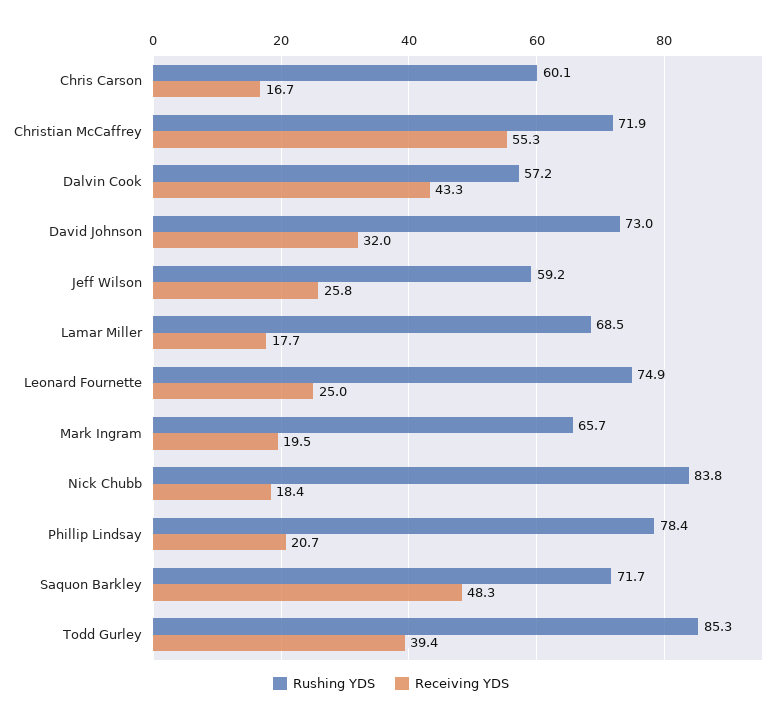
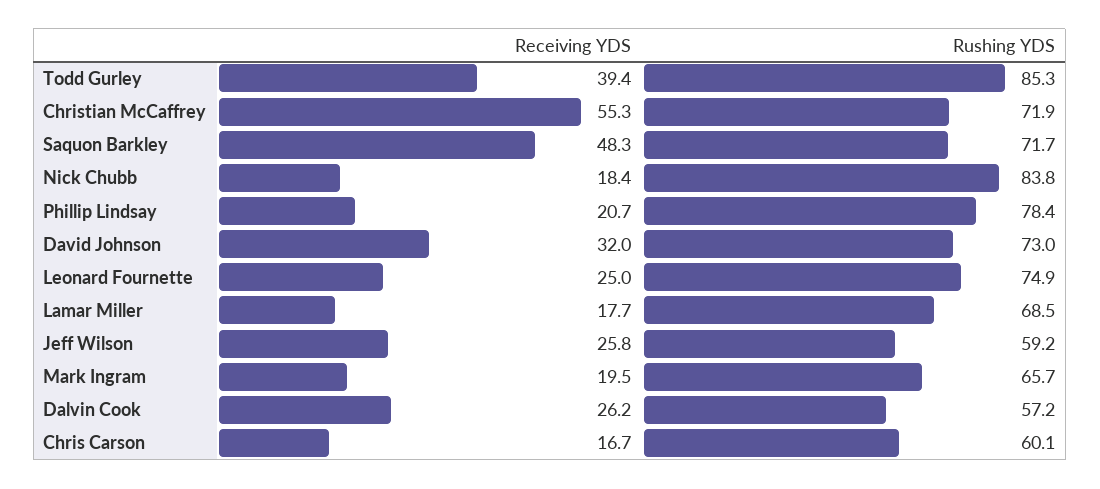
  {
    "Rushing YDS": {
      "Chris Carson": 60.1,
      "Christian McCaffrey": 71.9,
      "Dalvin Cook": 57.2,
      "David Johnson": 73,
      "Jeff Wilson": 59.2,
      "Lamar Miller": 68.5,
      "Leonard Fournette": 74.9,
      "Mark Ingram": 65.7,
      "Nick Chubb": 83.8,
      "Phillip Lindsay": 78.4,
      "Saquon Barkley": 71.7,
      "Todd Gurley": 85.3
    },
    "Receiving YDS": {
      "Chris Carson": 16.7,
      "Christian McCaffrey": 55.3,
-     "Dalvin Cook": 43.3,
+     "Dalvin Cook": 26.2,
      "David Johnson": 32,
      "Jeff Wilson": 25.8,
      "Lamar Miller": 17.7,
      "Leonard Fournette": 25,
      "Mark Ingram": 19.5,
      "Nick Chubb": 18.4,
      "Phillip Lindsay": 20.7,
      "Saquon Barkley": 48.3,
      "Todd Gurley": 39.4
    }
  }

